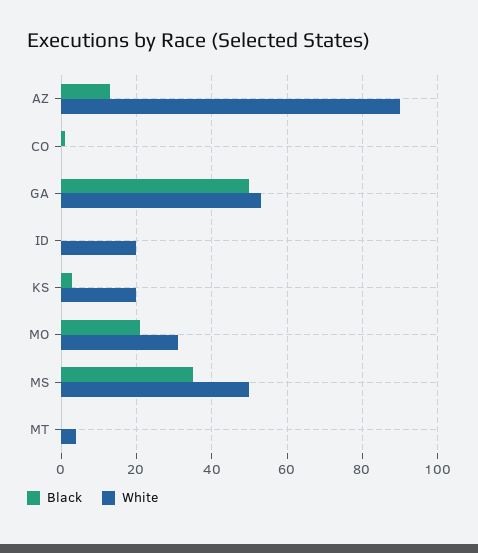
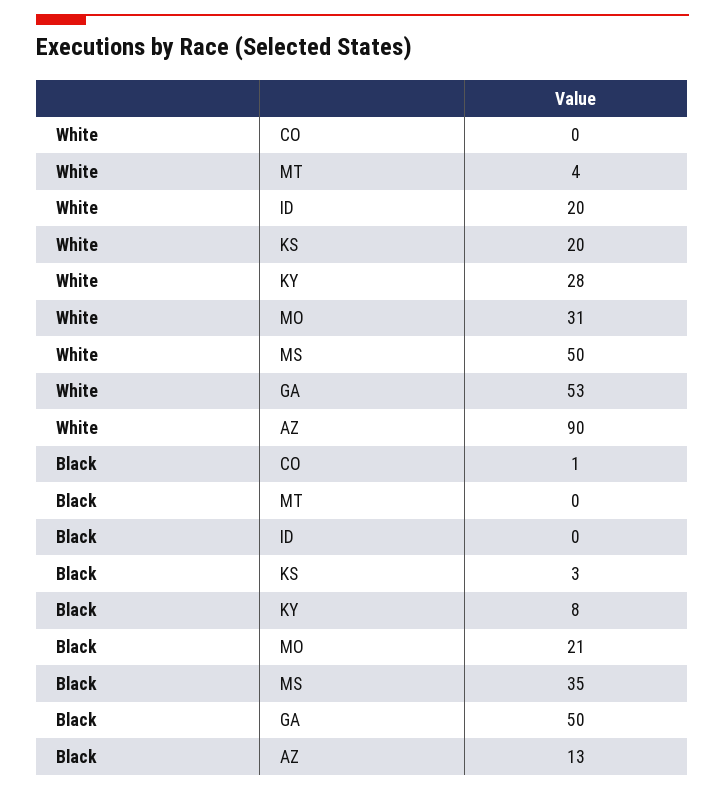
  {
    "Black": {
      "AZ": 13,
      "CO": 1,
      "GA": 50,
      "ID": 0,
      "KS": 3,
      "MO": 21,
      "MS": 35,
-     "MT": 0
+     "MT": 0,
+     "KY": 8
    },
    "White": {
      "AZ": 90,
      "CO": 0,
      "GA": 53,
      "ID": 20,
      "KS": 20,
      "MO": 31,
      "MS": 50,
-     "MT": 4
+     "MT": 4,
+     "KY": 28
    }
  }

